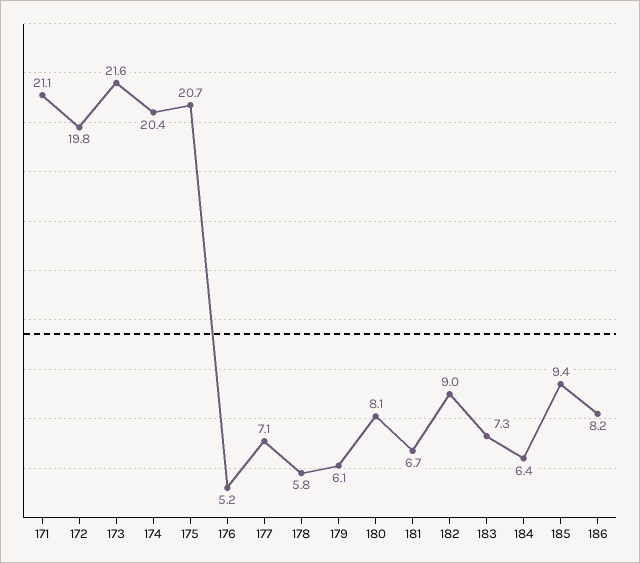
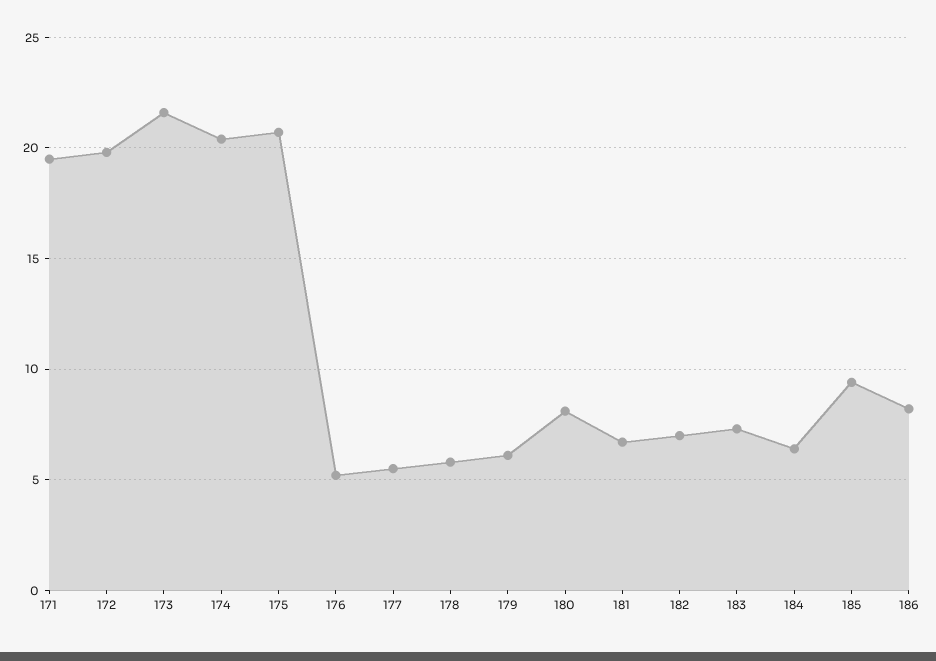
  {
-   "171": 21.1,
+   "171": 19.5,
    "172": 19.8,
    "173": 21.6,
    "174": 20.4,
    "175": 20.7,
    "176": 5.2,
-   "177": 7.1,
+   "177": 5.5,
    "178": 5.8,
    "179": 6.1,
    "180": 8.1,
    "181": 6.7,
-   "182": 9,
+   "182": 7,
    "183": 7.3,
    "184": 6.4,
    "185": 9.4,
    "186": 8.2
  }

